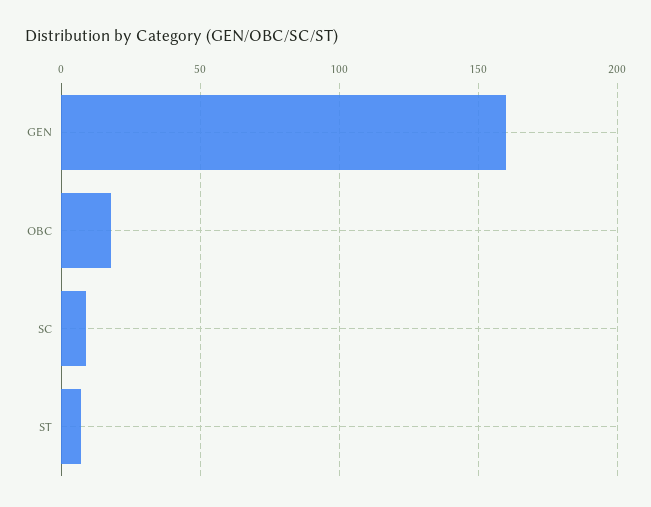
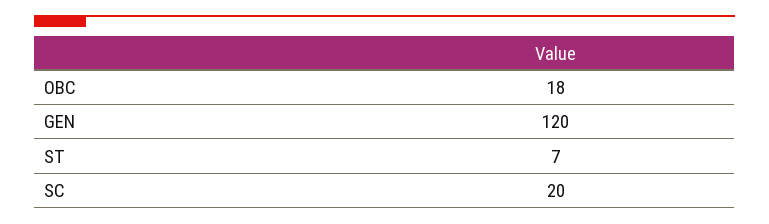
  {
-   "GEN": 160,
+   "GEN": 120,
    "OBC": 18,
-   "SC": 10,
+   "SC": 20,
    "ST": 7
  }

